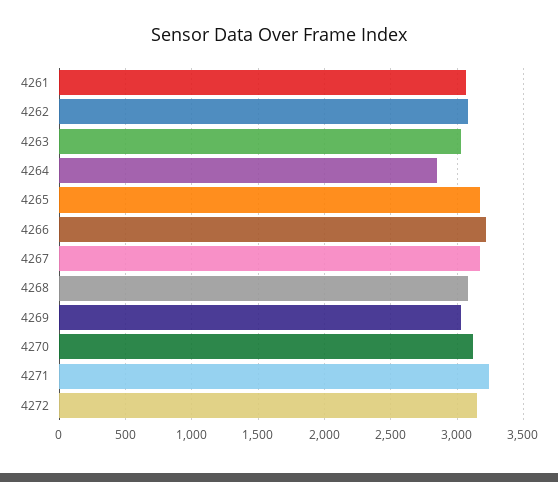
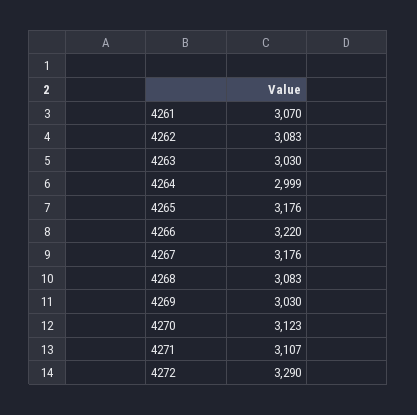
  {
    "4261": 3070,
    "4262": 3083,
    "4263": 3030,
-   "4264": 2850,
+   "4264": 2999,
    "4265": 3176,
    "4266": 3220,
    "4267": 3176,
    "4268": 3083,
    "4269": 3030,
    "4270": 3123,
-   "4271": 3250,
+   "4271": 3107,
-   "4272": 3150
+   "4272": 3290
  }

